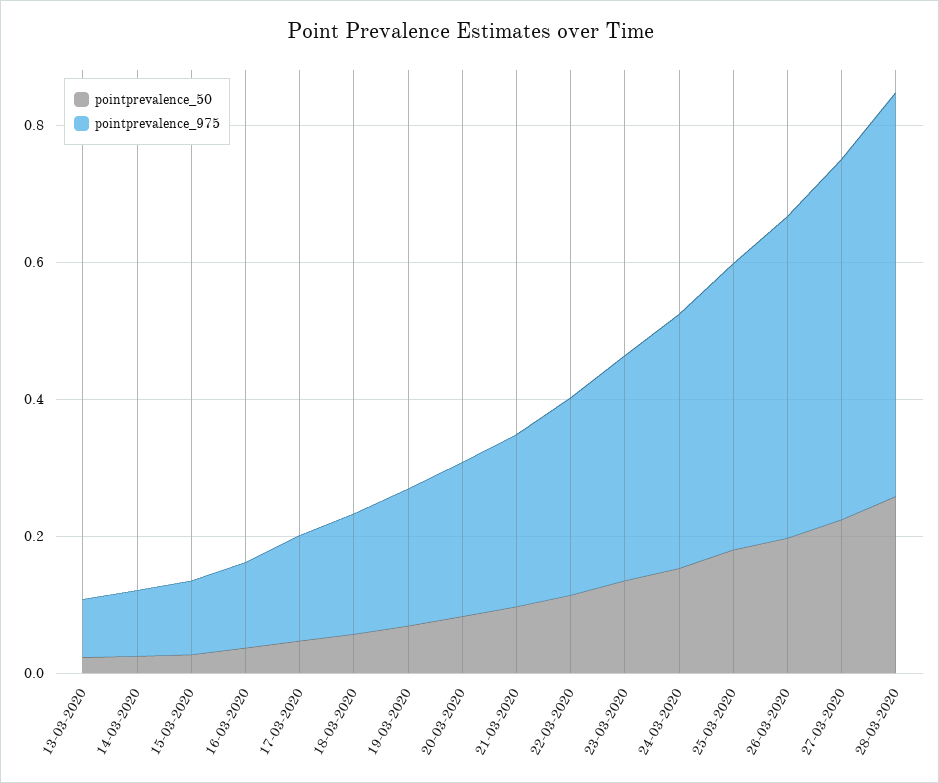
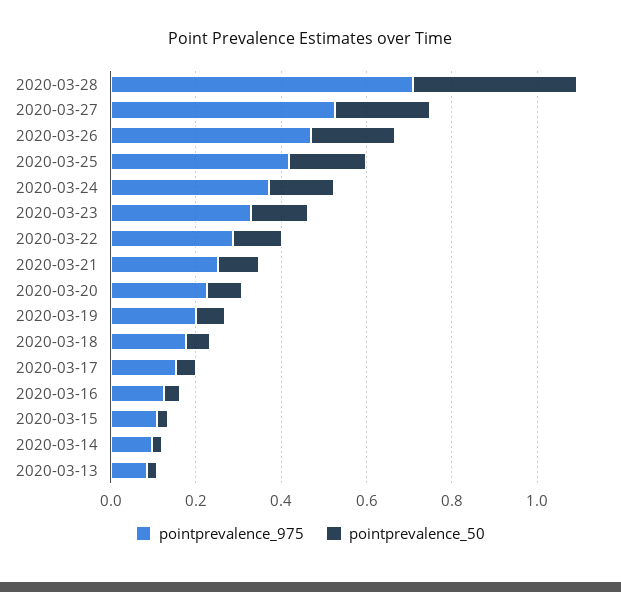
  {
    "pointprevalence_50": {
      "13-03-2020": 0,
      "14-03-2020": 0.05,
      "15-03-2020": 0.05,
      "16-03-2020": 0.05,
      "17-03-2020": 0.05,
      "18-03-2020": 0.05,
      "19-03-2020": 0.05,
      "20-03-2020": 0.1,
      "21-03-2020": 0.1,
      "22-03-2020": 0.1,
      "23-03-2020": 0.15,
      "24-03-2020": 0.15,
      "25-03-2020": 0.2,
      "26-03-2020": 0.2,
      "27-03-2020": 0.2,
-     "28-03-2020": 0.25
+     "28-03-2020": 0.4
    },
    "pointprevalence_975": {
      "13-03-2020": 0.1,
      "14-03-2020": 0.1,
      "15-03-2020": 0.1,
      "16-03-2020": 0.15,
      "17-03-2020": 0.15,
      "18-03-2020": 0.2,
      "19-03-2020": 0.2,
      "20-03-2020": 0.25,
      "21-03-2020": 0.25,
      "22-03-2020": 0.3,
      "23-03-2020": 0.35,
      "24-03-2020": 0.35,
      "25-03-2020": 0.4,
      "26-03-2020": 0.45,
      "27-03-2020": 0.55,
-     "28-03-2020": 0.6
+     "28-03-2020": 0.7
    }
  }

